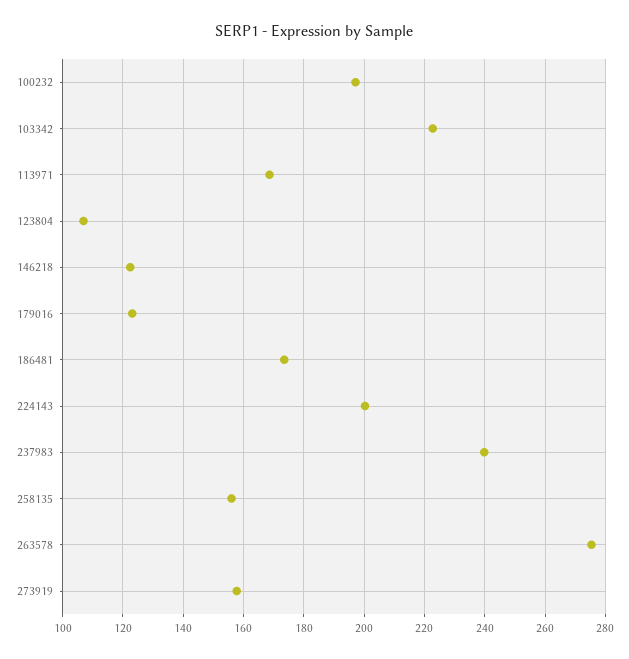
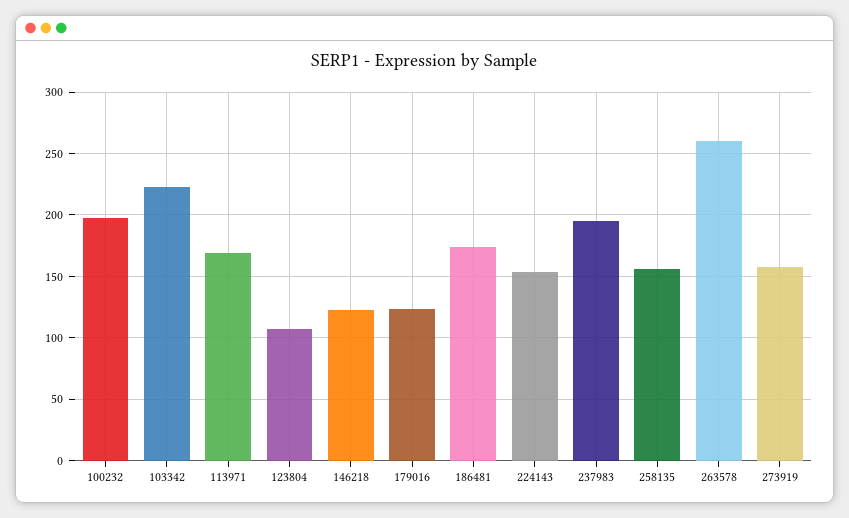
  {
    "100232": 198,
    "103342": 222,
    "113971": 168,
    "123804": 106,
    "146218": 122,
    "179016": 124,
    "186481": 174,
-   "224143": 200,
+   "224143": 155,
-   "237983": 240,
+   "237983": 195,
    "258135": 156,
-   "263578": 276,
+   "263578": 260,
    "273919": 158
  }

